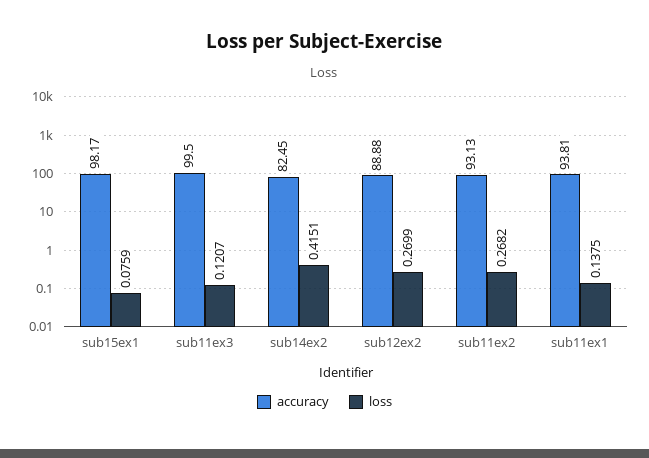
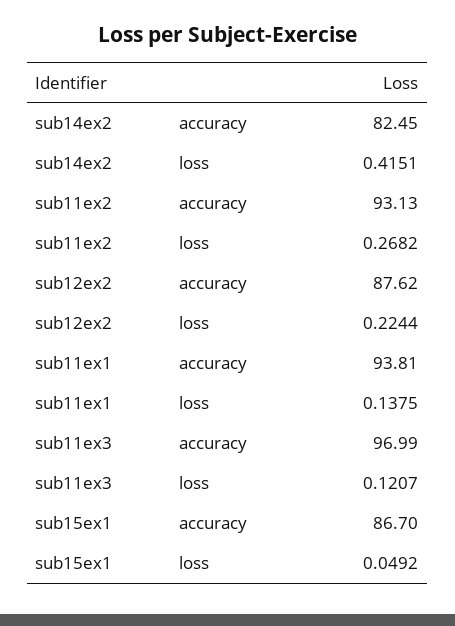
  {
    "accuracy": {
-     "sub15ex1": 98.17,
+     "sub15ex1": 86.7,
-     "sub11ex3": 99.5,
+     "sub11ex3": 96.99,
      "sub14ex2": 82.45,
-     "sub12ex2": 88.88,
+     "sub12ex2": 87.62,
      "sub11ex2": 93.13,
      "sub11ex1": 93.81
    },
    "loss": {
-     "sub15ex1": 0.0759,
+     "sub15ex1": 0.0492,
      "sub11ex3": 0.1207,
      "sub14ex2": 0.4151,
-     "sub12ex2": 0.2699,
+     "sub12ex2": 0.2244,
      "sub11ex2": 0.2682,
      "sub11ex1": 0.1375
    }
  }

